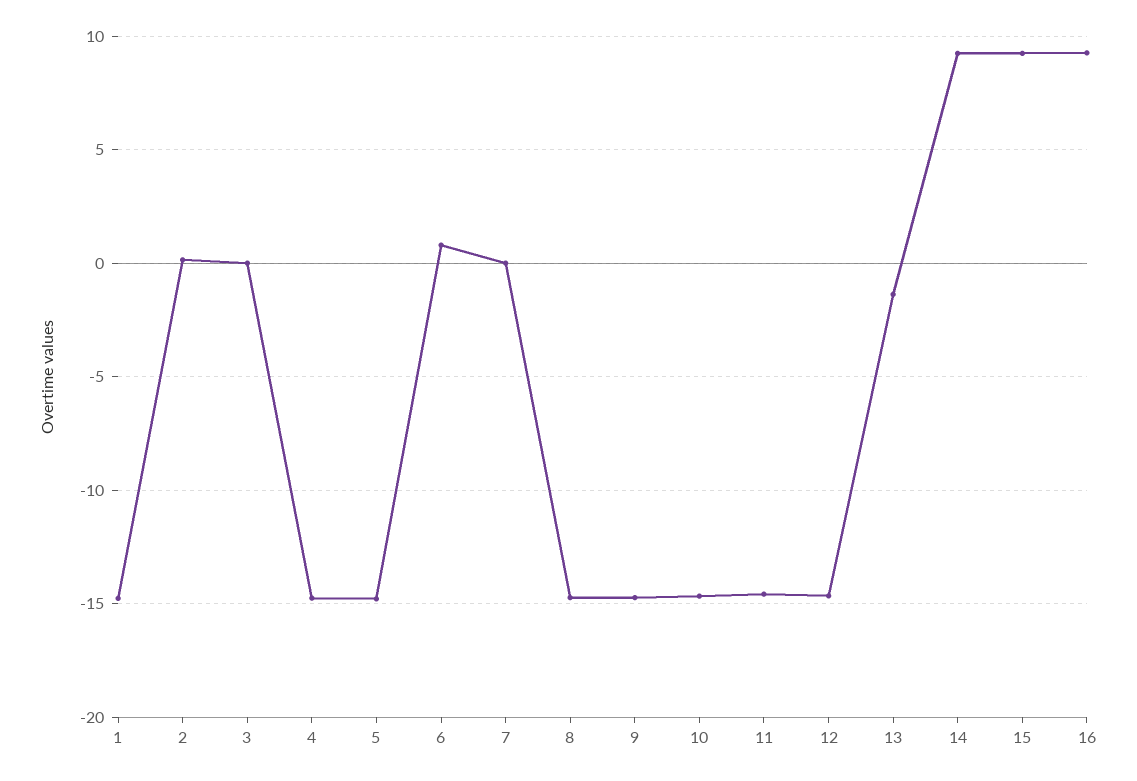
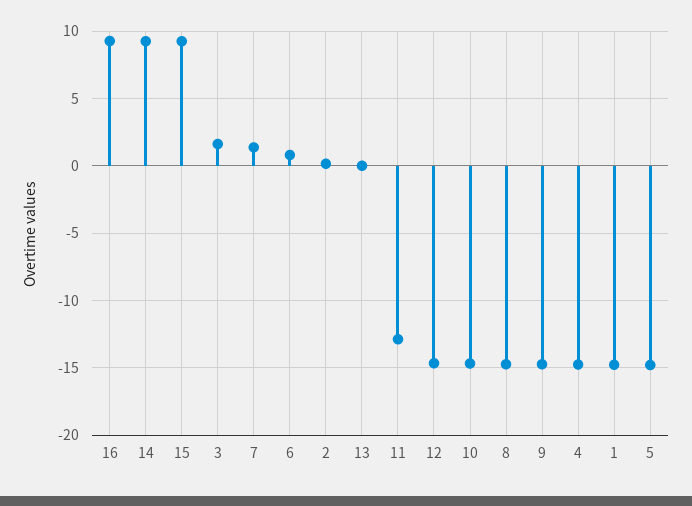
  {
    "1": -15,
    "2": 0,
-   "3": 0,
+   "3": 1.5,
    "4": -15,
    "5": -15,
    "6": 1,
-   "7": 0,
+   "7": 1.5,
    "8": -14.5,
    "9": -14.5,
    "10": -14.5,
-   "11": -14.5,
+   "11": -13,
    "12": -14.5,
-   "13": -1.5,
+   "13": 0,
    "14": 9,
    "15": 9,
    "16": 9.5
  }

